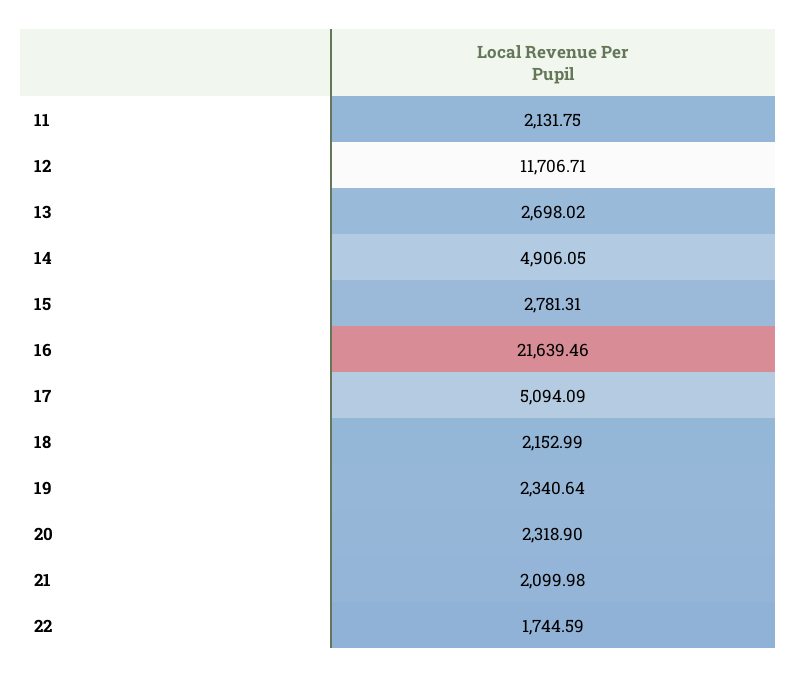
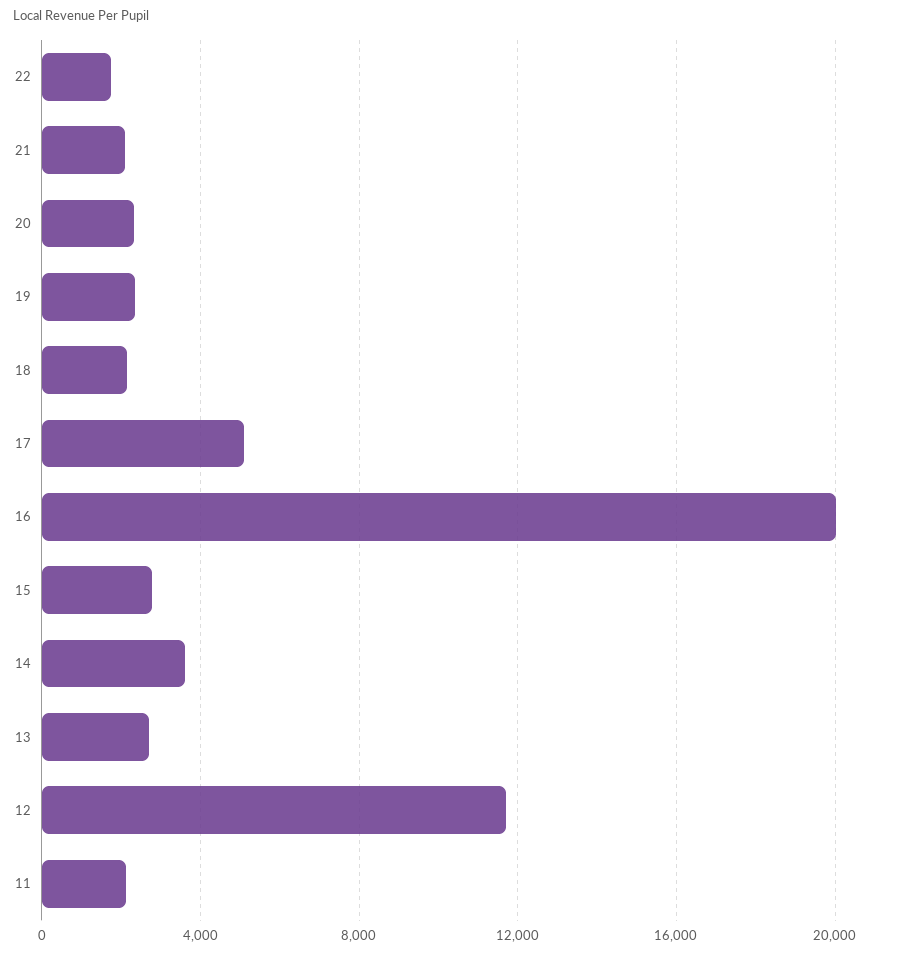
  {
    "11": 2131.75,
    "12": 11706.71,
    "13": 2698.02,
-   "14": 4906.05,
+   "14": 3500,
    "15": 2781.31,
-   "16": 21639.46,
+   "16": 20000,
    "17": 5094.09,
    "18": 2152.99,
    "19": 2340.64,
    "20": 2318.9,
    "21": 2099.98,
    "22": 1744.59
  }

